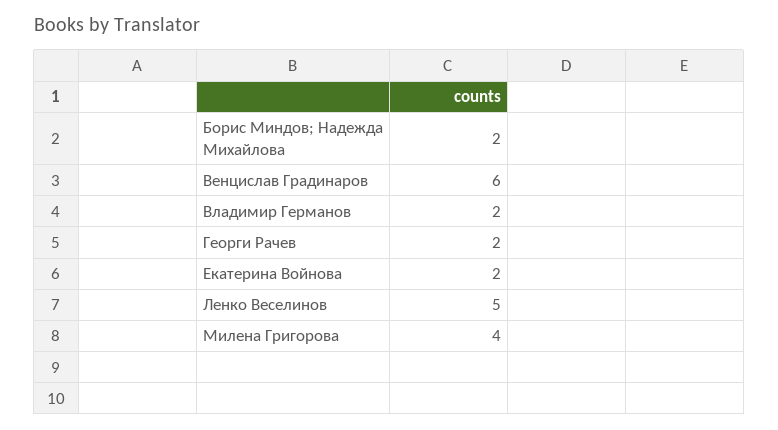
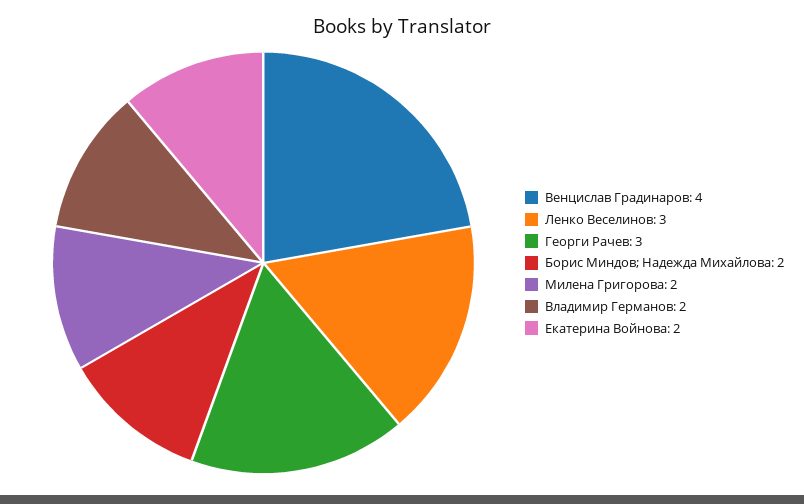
  {
    "Борис Миндов; Надежда Михайлова": 2,
-   "Венцислав Градинаров": 6,
+   "Венцислав Градинаров": 4,
    "Владимир Германов": 2,
-   "Георги Рачев": 2,
+   "Георги Рачев": 3,
    "Екатерина Войнова": 2,
-   "Ленко Веселинов": 5,
+   "Ленко Веселинов": 3,
-   "Милена Григорова": 4
+   "Милена Григорова": 2
  }

